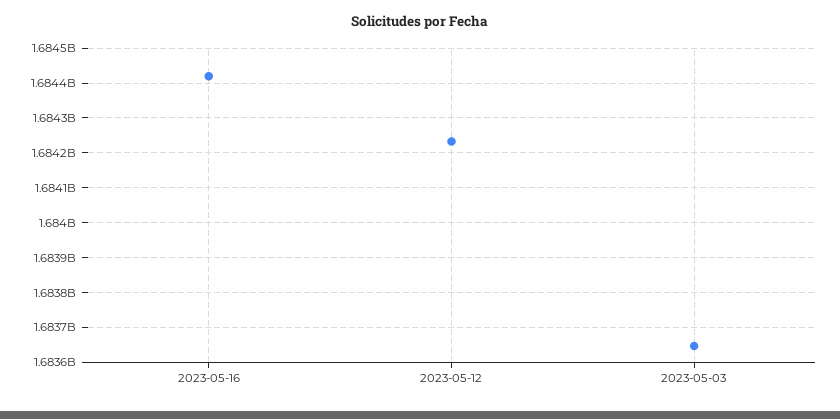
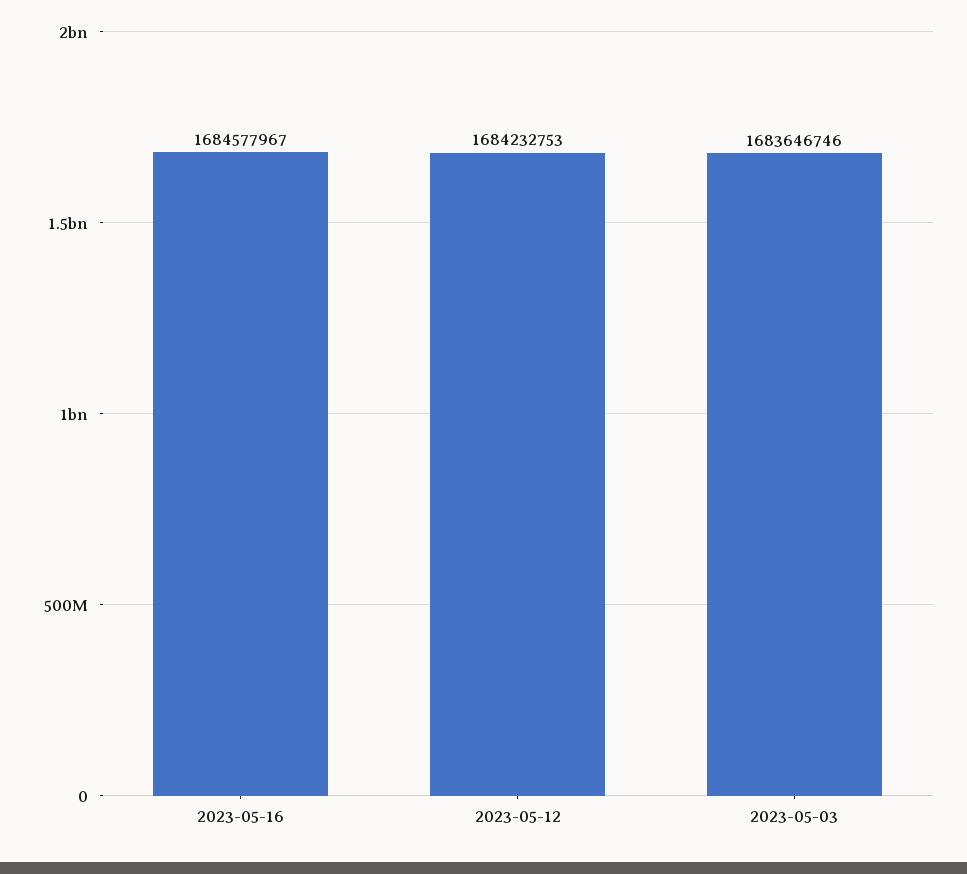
  {
-   "2023-05-16": 1684420000,
+   "2023-05-16": 1684577967,
    "2023-05-12": 1684232753,
    "2023-05-03": 1683646746
  }

